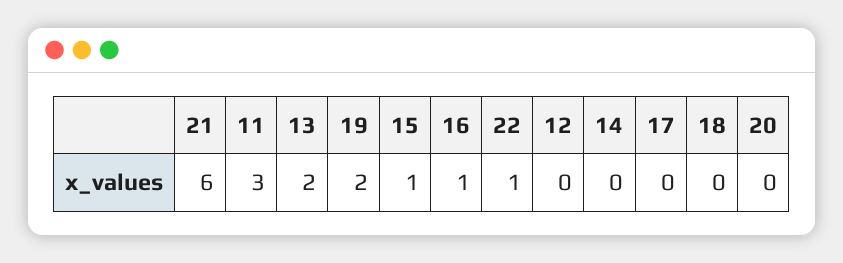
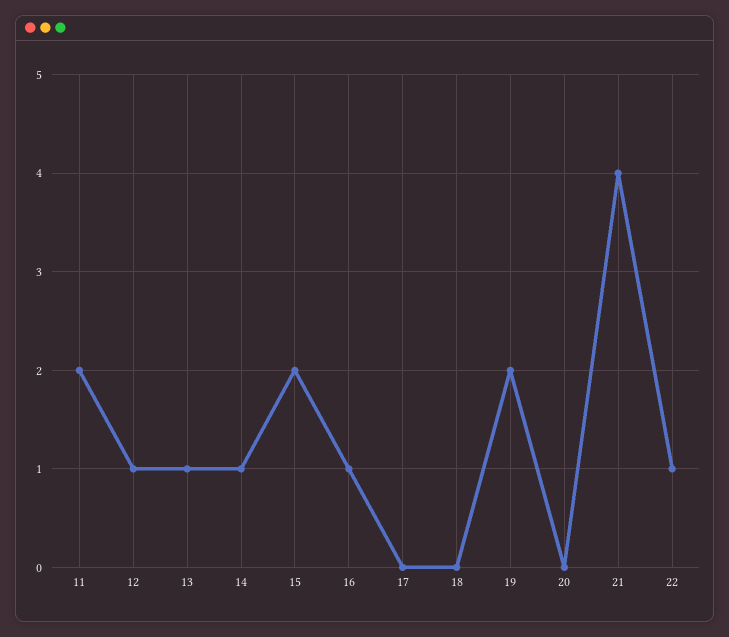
  {
-   "21": 6,
+   "21": 4,
-   "11": 3,
+   "11": 2,
-   "13": 2,
+   "13": 1,
    "19": 2,
-   "15": 1,
+   "15": 2,
    "16": 1,
    "22": 1,
-   "12": 0,
+   "12": 1,
-   "14": 0,
+   "14": 1,
    "17": 0,
    "18": 0,
    "20": 0
  }

